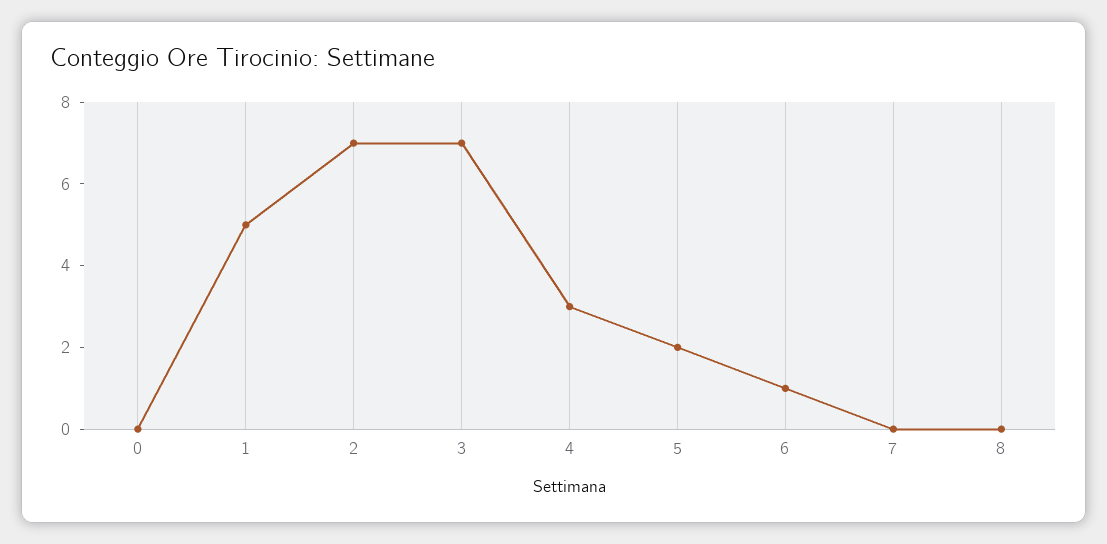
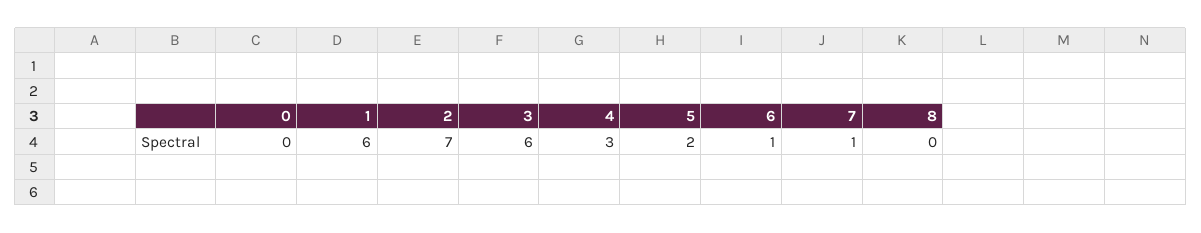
  {
    "0": 0,
-   "1": 5,
+   "1": 6,
    "2": 7,
-   "3": 7,
+   "3": 6,
    "4": 3,
    "5": 2,
    "6": 1,
-   "7": 0,
+   "7": 1,
    "8": 0
  }

